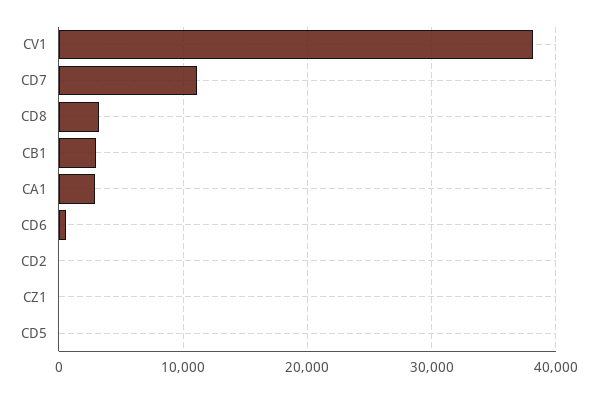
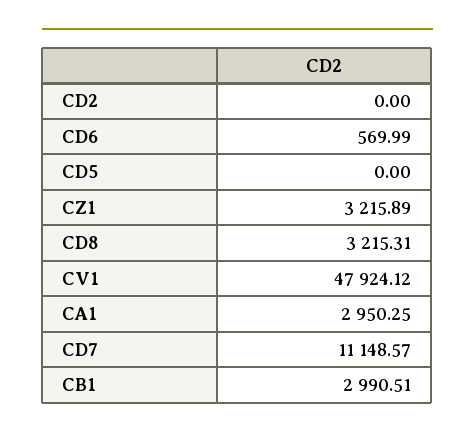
  {
-   "CV1": 38000,
+   "CV1": 47924.12,
    "CD7": 11148.57,
    "CD8": 3215.31,
    "CB1": 2990.51,
    "CA1": 2950.25,
    "CD6": 569.99,
    "CD2": 0,
-   "CZ1": 0,
+   "CZ1": 3215.89,
    "CD5": 0
  }

